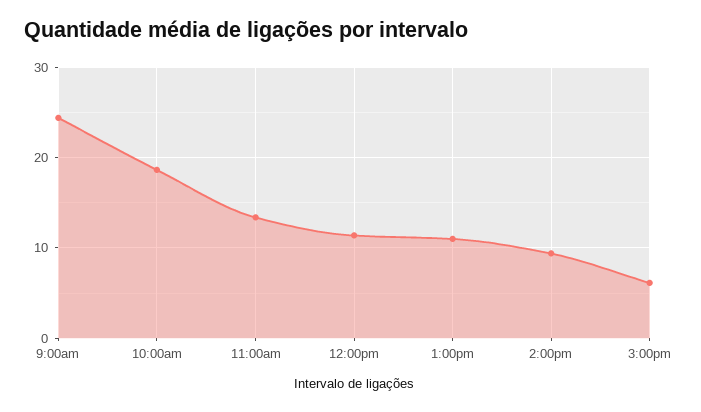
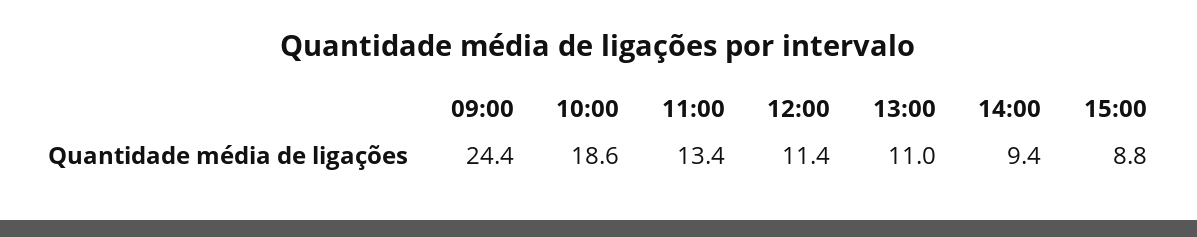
  {
    "9:00am": 24.4,
    "10:00am": 18.6,
    "11:00am": 13.4,
    "12:00pm": 11.4,
    "1:00pm": 11,
    "2:00pm": 9.4,
-   "3:00pm": 6
+   "3:00pm": 8.8
  }

